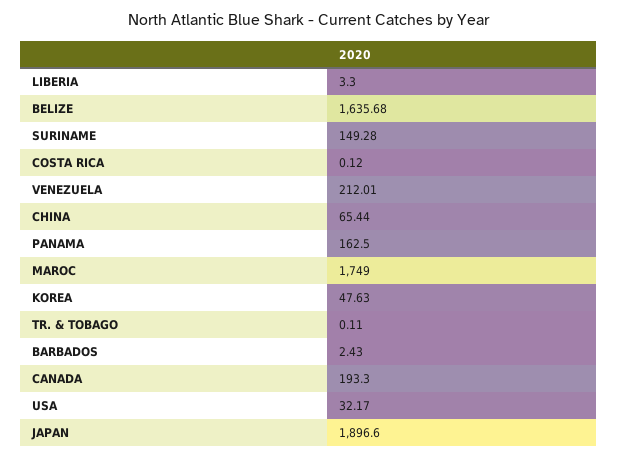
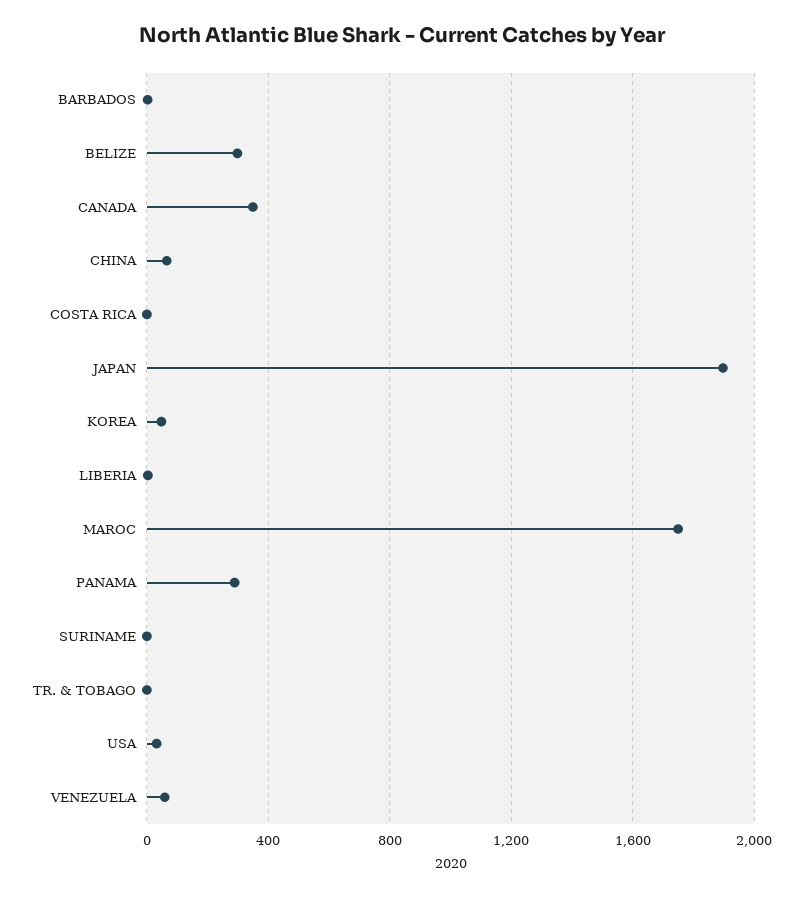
  {
    "LIBERIA": 3.3,
-   "BELIZE": 1635.68,
+   "BELIZE": 300,
-   "SURINAME": 149.28,
+   "SURINAME": 0,
    "COSTA RICA": 0.12,
-   "VENEZUELA": 212.01,
+   "VENEZUELA": 50,
    "CHINA": 65.44,
-   "PANAMA": 162.5,
+   "PANAMA": 300,
    "MAROC": 1749,
    "KOREA": 47.63,
    "TR. & TOBAGO": 0.11,
    "BARBADOS": 2.43,
-   "CANADA": 193.3,
+   "CANADA": 350,
    "USA": 32.17,
    "JAPAN": 1896.6
  }

